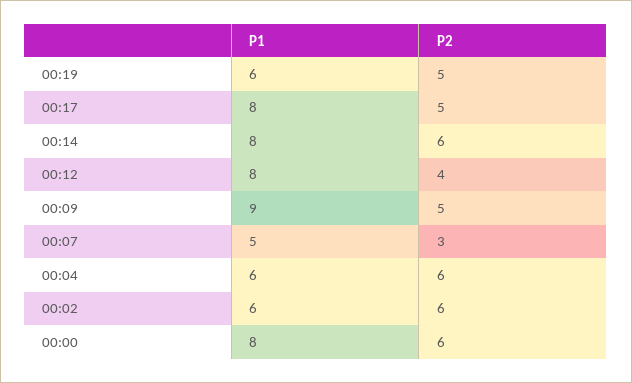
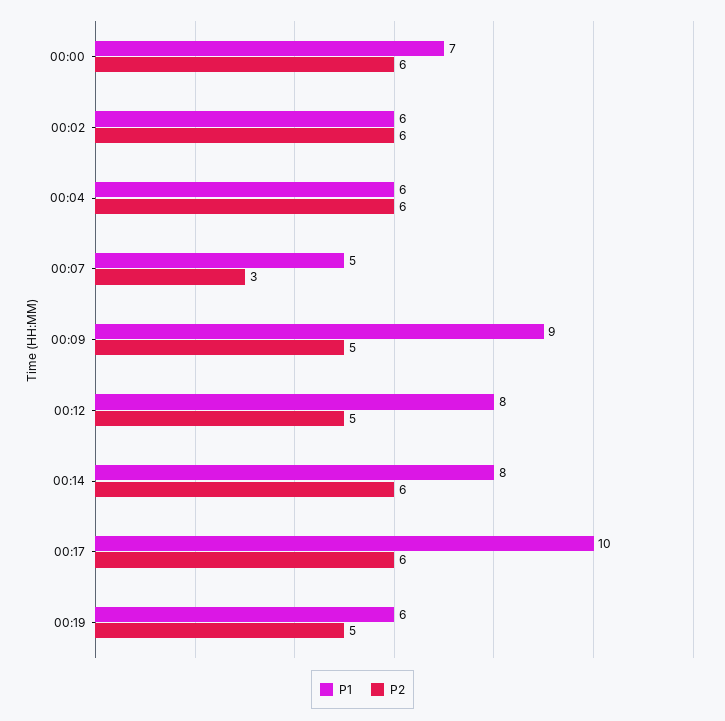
  {
    "P1": {
      "00:19": 6,
-     "00:17": 8,
+     "00:17": 10,
      "00:14": 8,
      "00:12": 8,
      "00:09": 9,
      "00:07": 5,
      "00:04": 6,
      "00:02": 6,
-     "00:00": 8
+     "00:00": 7
    },
    "P2": {
      "00:19": 5,
-     "00:17": 5,
+     "00:17": 6,
      "00:14": 6,
-     "00:12": 4,
+     "00:12": 5,
      "00:09": 5,
      "00:07": 3,
      "00:04": 6,
      "00:02": 6,
      "00:00": 6
    }
  }

